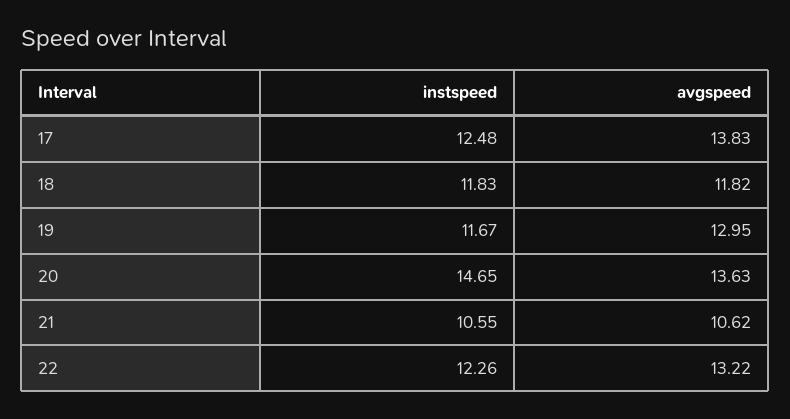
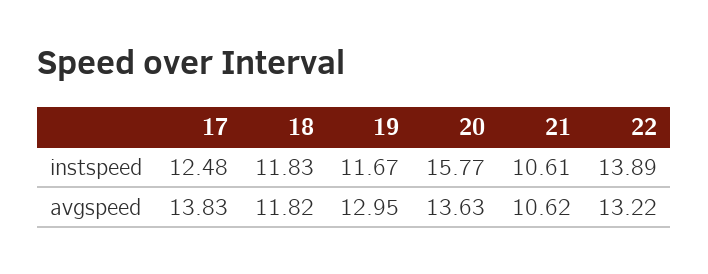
  {
    "instspeed": {
      "17": 12.48,
      "18": 11.83,
      "19": 11.67,
-     "20": 14.65,
+     "20": 15.77,
-     "21": 10.55,
+     "21": 10.61,
-     "22": 12.26
+     "22": 13.89
    },
    "avgspeed": {
      "17": 13.83,
      "18": 11.82,
      "19": 12.95,
      "20": 13.63,
      "21": 10.62,
      "22": 13.22
    }
  }

